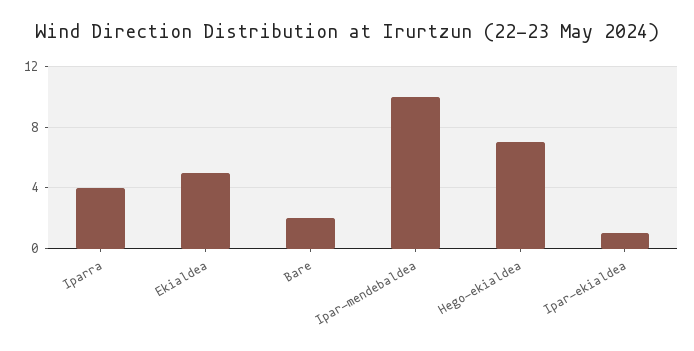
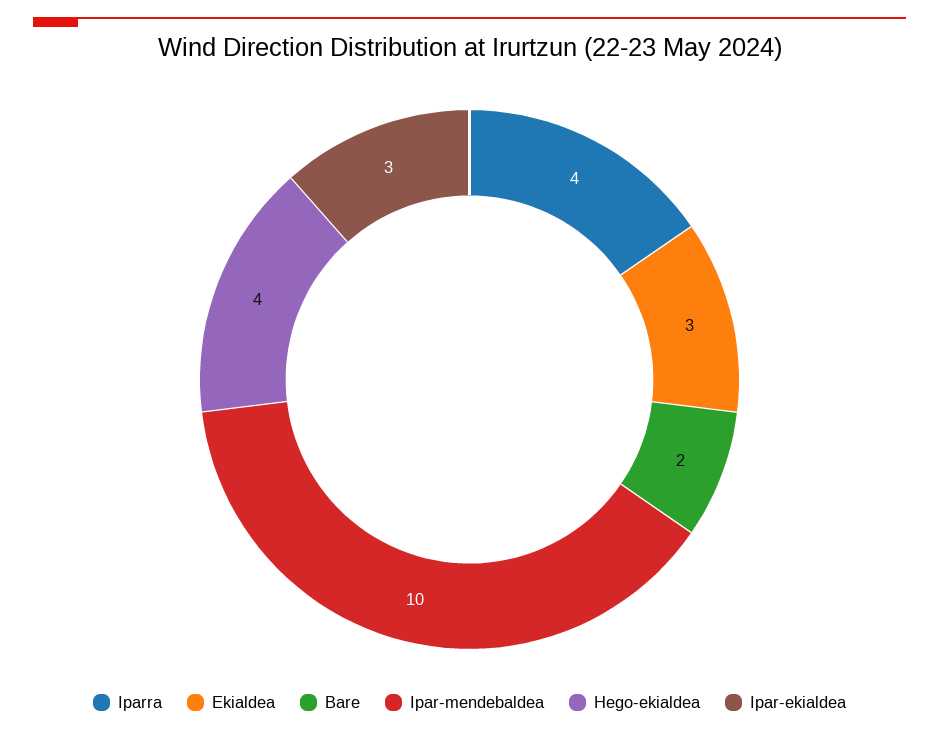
  {
    "Iparra": 4,
-   "Ekialdea": 5,
+   "Ekialdea": 3,
    "Bare": 2,
    "Ipar-mendebaldea": 10,
-   "Hego-ekialdea": 7,
+   "Hego-ekialdea": 4,
-   "Ipar-ekialdea": 1
+   "Ipar-ekialdea": 3
  }

